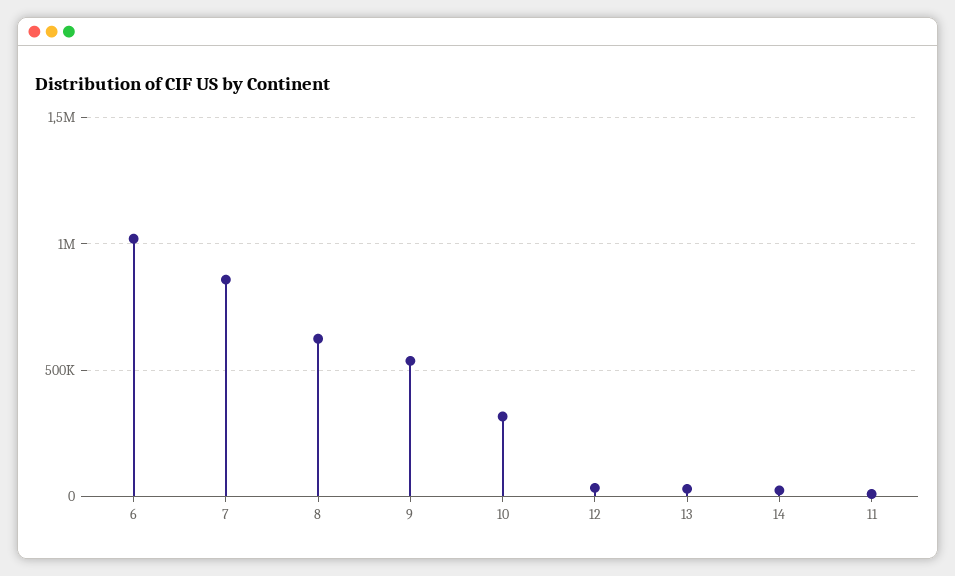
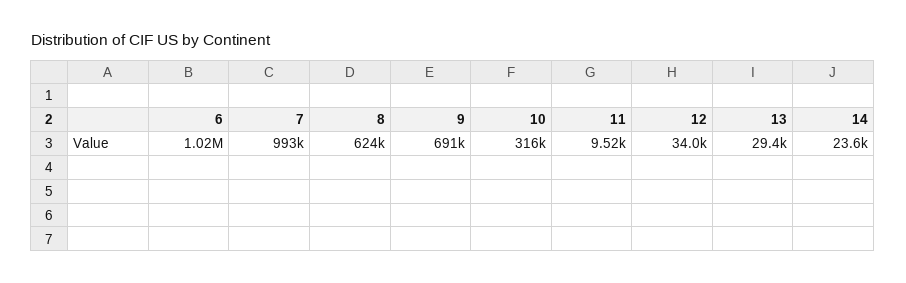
  {
    "6": 1020000,
-   "7": 850000,
+   "7": 993000,
    "8": 624000,
-   "9": 550000,
+   "9": 691000,
    "10": 316000,
    "12": 34000,
    "13": 29400,
    "14": 23600,
    "11": 9520
  }

